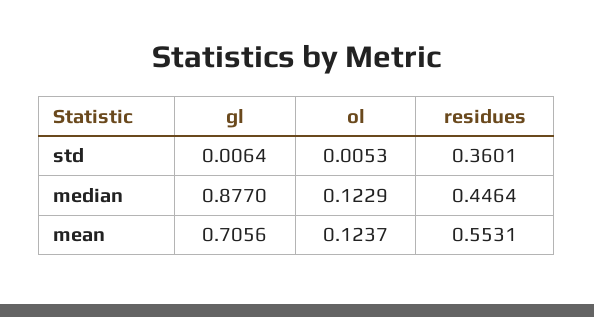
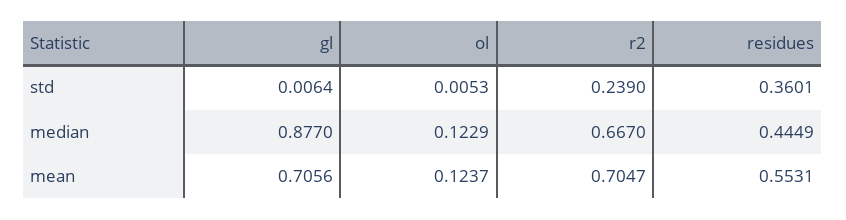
  {
    "gl": {
      "std": 0.0064,
      "median": 0.877,
      "mean": 0.7056
    },
    "ol": {
      "std": 0.0053,
      "median": 0.1229,
      "mean": 0.1237
    },
    "residues": {
      "std": 0.3601,
-     "median": 0.4464,
+     "median": 0.4449,
      "mean": 0.5531
-   }
+   },
+   "r2": {
+     "std": 0.239,
+     "median": 0.667,
+     "mean": 0.7047
+   }
  }

